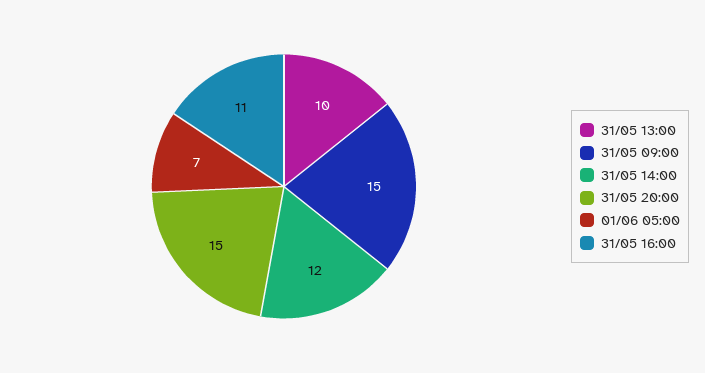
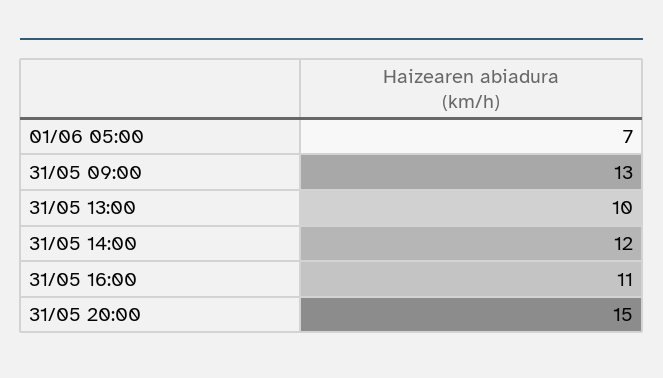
  {
    "31/05 13:00": 10,
-   "31/05 09:00": 15,
+   "31/05 09:00": 13,
    "31/05 14:00": 12,
    "31/05 20:00": 15,
    "01/06 05:00": 7,
    "31/05 16:00": 11
  }

